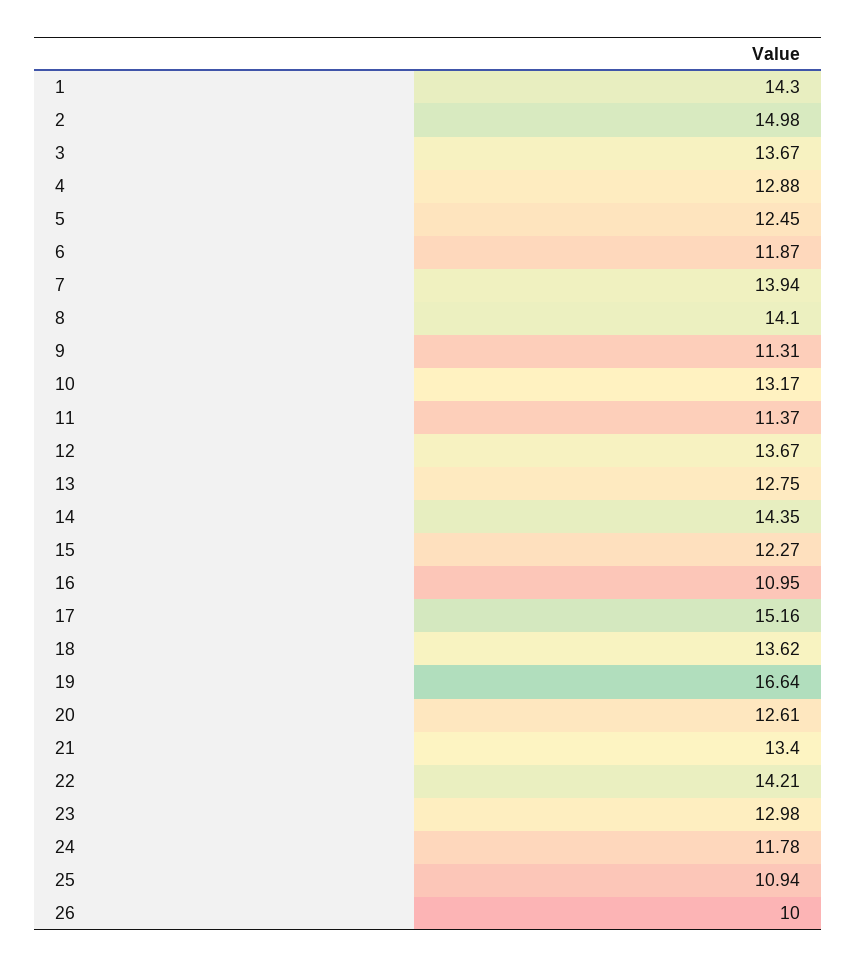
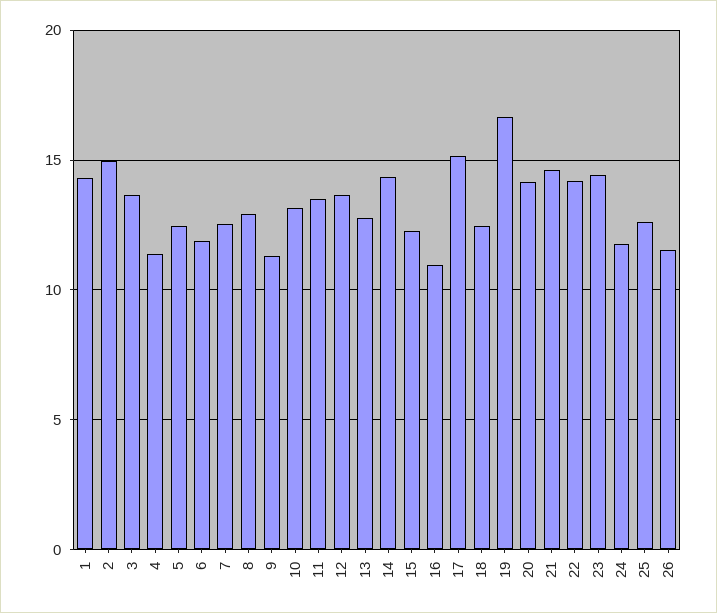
  {
    "1": 14.3,
    "2": 14.98,
    "3": 13.67,
-   "4": 12.88,
+   "4": 11.5,
    "5": 12.45,
    "6": 11.87,
-   "7": 13.94,
+   "7": 12.5,
-   "8": 14.1,
+   "8": 13,
    "9": 11.31,
    "10": 13.17,
-   "11": 11.37,
+   "11": 13.5,
    "12": 13.67,
    "13": 12.75,
    "14": 14.35,
    "15": 12.27,
    "16": 10.95,
    "17": 15.16,
-   "18": 13.62,
+   "18": 12.5,
    "19": 16.64,
-   "20": 12.61,
+   "20": 14,
-   "21": 13.4,
+   "21": 14.5,
    "22": 14.21,
-   "23": 12.98,
+   "23": 14.5,
    "24": 11.78,
-   "25": 10.94,
+   "25": 12.5,
-   "26": 10
+   "26": 11.5
  }

